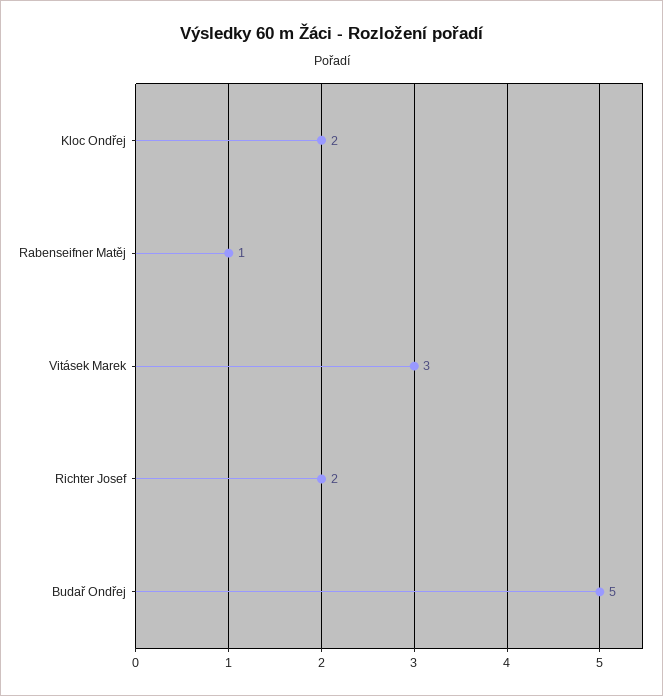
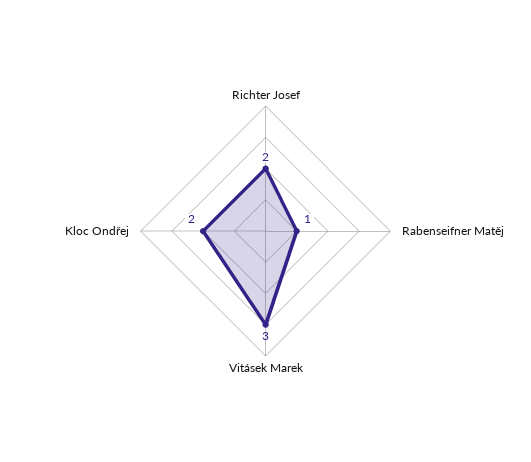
  {
    "Kloc Ondřej": 2,
    "Rabenseifner Matěj": 1,
    "Vitásek Marek": 3,
-   "Richter Josef": 2,
+   "Richter Josef": 2
-   "Budař Ondřej": 5
  }

